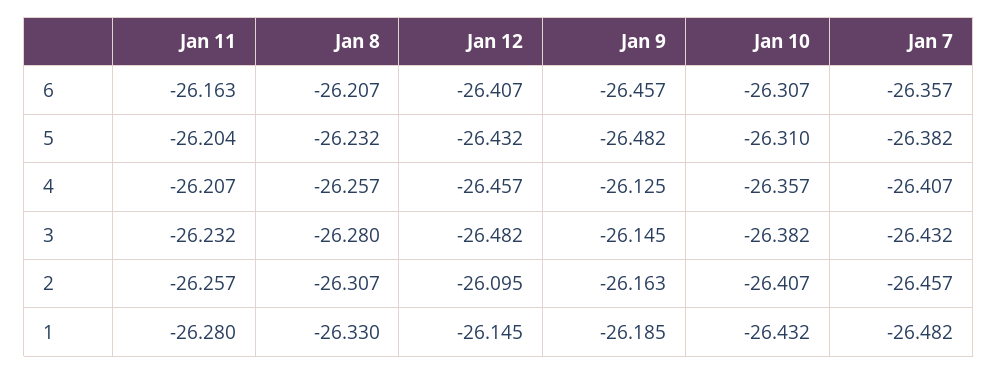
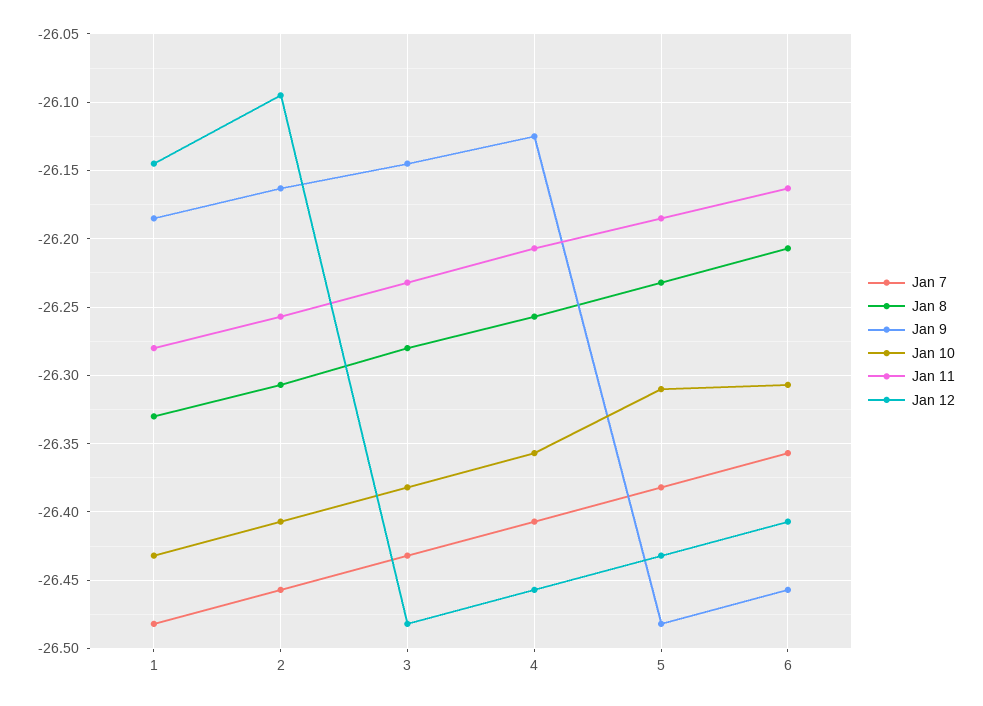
  {
    "Jan 11": {
      "6": -26.163,
-     "5": -26.204,
+     "5": -26.185,
      "4": -26.207,
      "3": -26.232,
      "2": -26.257,
      "1": -26.28
    },
    "Jan 8": {
      "6": -26.207,
      "5": -26.232,
      "4": -26.257,
      "3": -26.28,
      "2": -26.307,
      "1": -26.33
    },
    "Jan 12": {
      "6": -26.407,
      "5": -26.432,
      "4": -26.457,
      "3": -26.482,
      "2": -26.095,
      "1": -26.145
    },
    "Jan 9": {
      "6": -26.457,
      "5": -26.482,
      "4": -26.125,
      "3": -26.145,
      "2": -26.163,
      "1": -26.185
    },
    "Jan 10": {
      "6": -26.307,
      "5": -26.31,
      "4": -26.357,
      "3": -26.382,
      "2": -26.407,
      "1": -26.432
    },
    "Jan 7": {
      "6": -26.357,
      "5": -26.382,
      "4": -26.407,
      "3": -26.432,
      "2": -26.457,
      "1": -26.482
    }
  }

